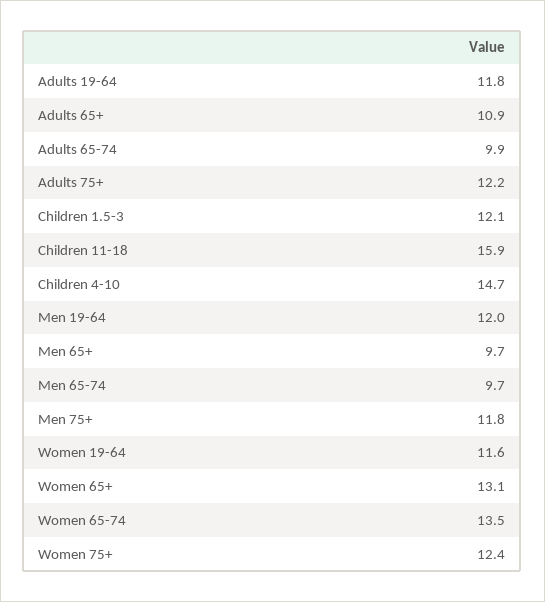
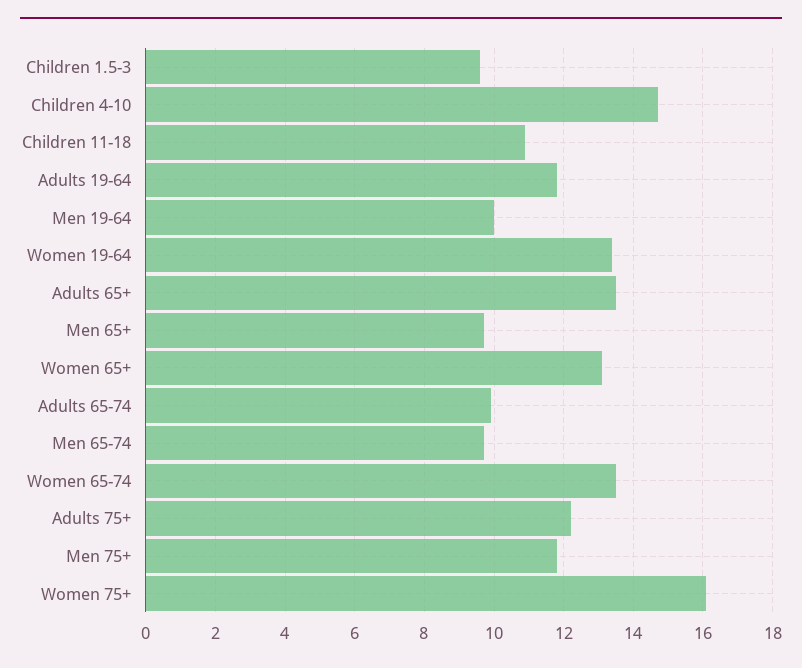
  {
    "Adults 19-64": 11.8,
-   "Adults 65+": 10.9,
+   "Adults 65+": 13.5,
    "Adults 65-74": 9.9,
    "Adults 75+": 12.2,
-   "Children 1.5-3": 12.1,
+   "Children 1.5-3": 9.5,
-   "Children 11-18": 15.9,
+   "Children 11-18": 11,
    "Children 4-10": 14.7,
-   "Men 19-64": 12,
+   "Men 19-64": 10,
    "Men 65+": 9.7,
    "Men 65-74": 9.7,
    "Men 75+": 11.8,
-   "Women 19-64": 11.6,
+   "Women 19-64": 13.5,
    "Women 65+": 13.1,
    "Women 65-74": 13.5,
-   "Women 75+": 12.4
+   "Women 75+": 16
  }

